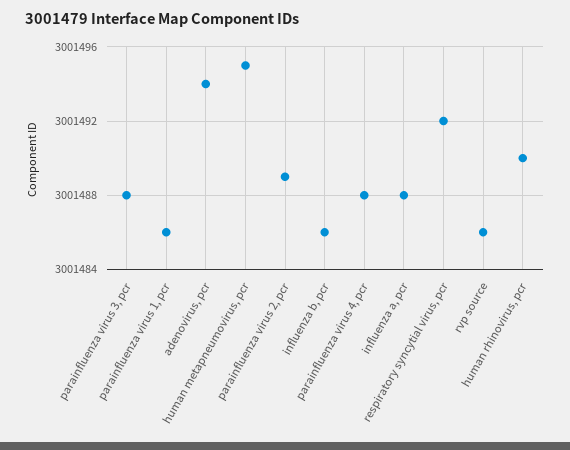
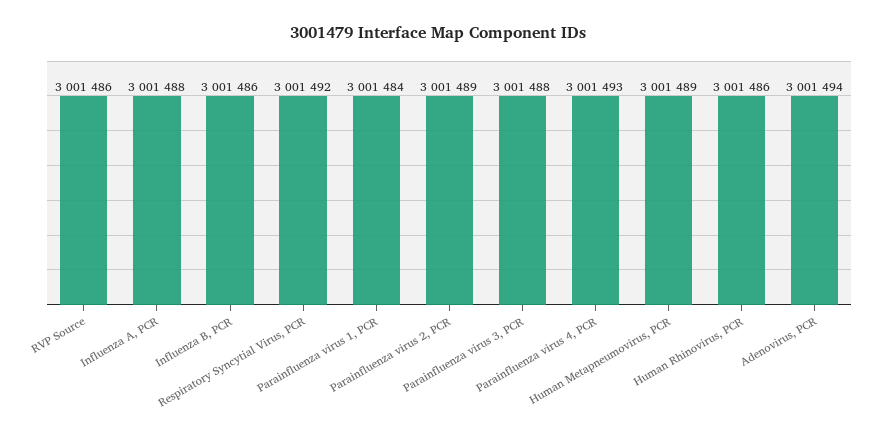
  {
    "parainfluenza virus 3, pcr": 3001488,
-   "parainfluenza virus 1, pcr": 3001486,
+   "parainfluenza virus 1, pcr": 3001484,
    "adenovirus, pcr": 3001494,
-   "human metapneumovirus, pcr": 3001495,
+   "human metapneumovirus, pcr": 3001489,
    "parainfluenza virus 2, pcr": 3001489,
    "influenza b, pcr": 3001486,
-   "parainfluenza virus 4, pcr": 3001488,
+   "parainfluenza virus 4, pcr": 3001493,
    "influenza a, pcr": 3001488,
    "respiratory syncytial virus, pcr": 3001492,
    "rvp source": 3001486,
-   "human rhinovirus, pcr": 3001490
+   "human rhinovirus, pcr": 3001486
  }

